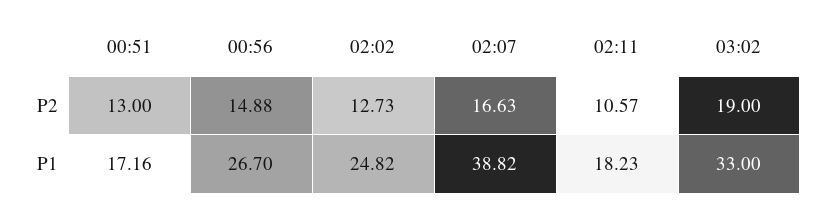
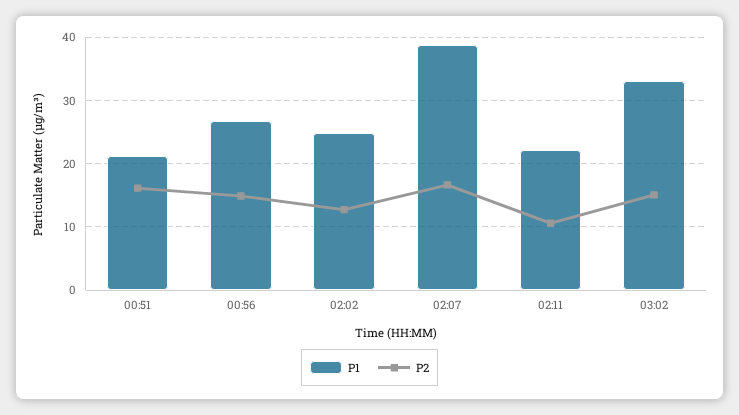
  {
    "P2": {
-     "00:51": 13,
+     "00:51": 16,
      "00:56": 14.88,
      "02:02": 12.73,
      "02:07": 16.63,
      "02:11": 10.57,
-     "03:02": 19
+     "03:02": 15
    },
    "P1": {
-     "00:51": 17.16,
+     "00:51": 21,
      "00:56": 26.7,
      "02:02": 24.82,
      "02:07": 38.82,
-     "02:11": 18.23,
+     "02:11": 22,
      "03:02": 33
    }
  }

